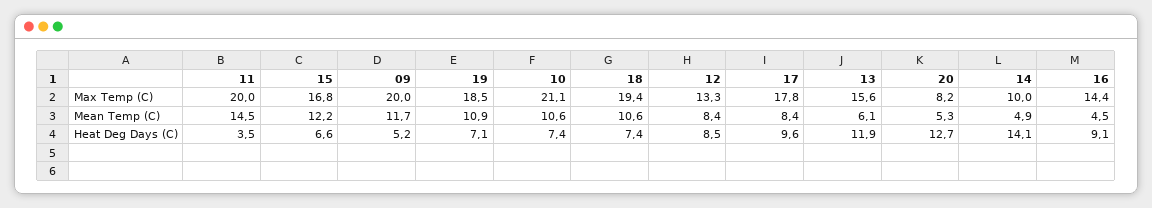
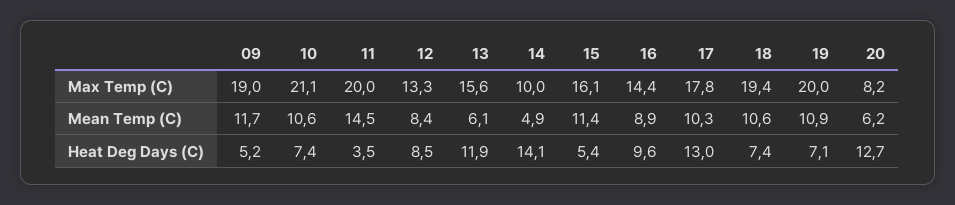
  {
    "11": {
      "Max Temp (C)": 20,
      "Mean Temp (C)": 14.5,
      "Heat Deg Days (C)": 3.5
    },
    "15": {
-     "Max Temp (C)": 16.8,
+     "Max Temp (C)": 16.1,
-     "Mean Temp (C)": 12.2,
+     "Mean Temp (C)": 11.4,
-     "Heat Deg Days (C)": 6.6
+     "Heat Deg Days (C)": 5.4
    },
    "09": {
-     "Max Temp (C)": 20,
+     "Max Temp (C)": 19,
      "Mean Temp (C)": 11.7,
      "Heat Deg Days (C)": 5.2
    },
    "19": {
-     "Max Temp (C)": 18.5,
+     "Max Temp (C)": 20,
      "Mean Temp (C)": 10.9,
      "Heat Deg Days (C)": 7.1
    },
    "10": {
      "Max Temp (C)": 21.1,
      "Mean Temp (C)": 10.6,
      "Heat Deg Days (C)": 7.4
    },
    "18": {
      "Max Temp (C)": 19.4,
      "Mean Temp (C)": 10.6,
      "Heat Deg Days (C)": 7.4
    },
    "12": {
      "Max Temp (C)": 13.3,
      "Mean Temp (C)": 8.4,
      "Heat Deg Days (C)": 8.5
    },
    "17": {
      "Max Temp (C)": 17.8,
-     "Mean Temp (C)": 8.4,
+     "Mean Temp (C)": 10.3,
-     "Heat Deg Days (C)": 9.6
+     "Heat Deg Days (C)": 13
    },
    "13": {
      "Max Temp (C)": 15.6,
      "Mean Temp (C)": 6.1,
      "Heat Deg Days (C)": 11.9
    },
    "20": {
      "Max Temp (C)": 8.2,
-     "Mean Temp (C)": 5.3,
+     "Mean Temp (C)": 6.2,
      "Heat Deg Days (C)": 12.7
    },
    "14": {
      "Max Temp (C)": 10,
      "Mean Temp (C)": 4.9,
      "Heat Deg Days (C)": 14.1
    },
    "16": {
      "Max Temp (C)": 14.4,
-     "Mean Temp (C)": 4.5,
+     "Mean Temp (C)": 8.9,
-     "Heat Deg Days (C)": 9.1
+     "Heat Deg Days (C)": 9.6
    }
  }

